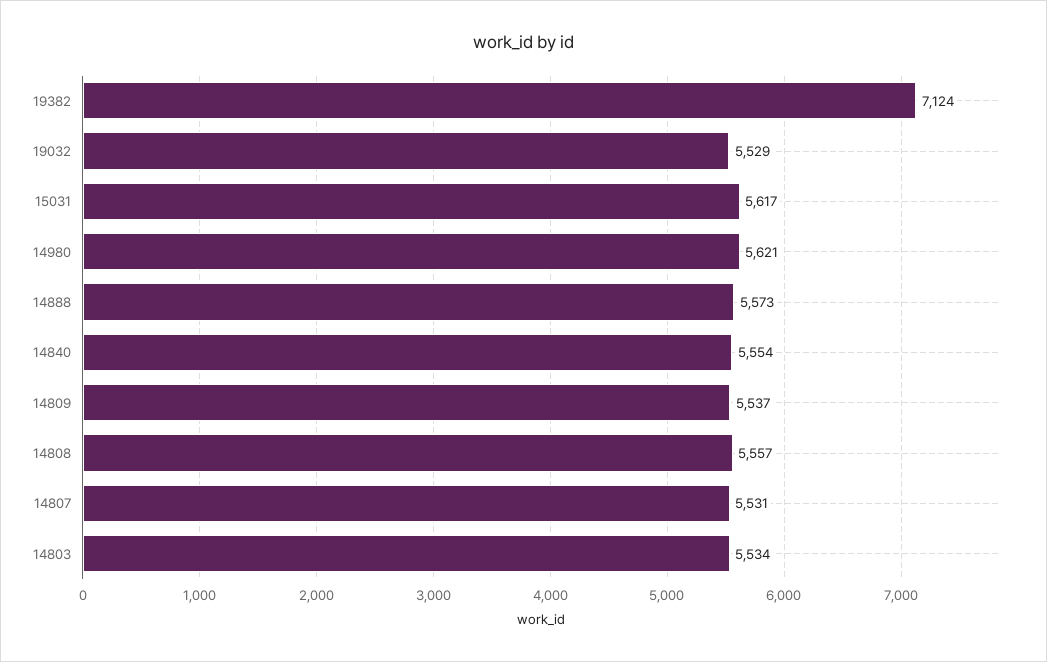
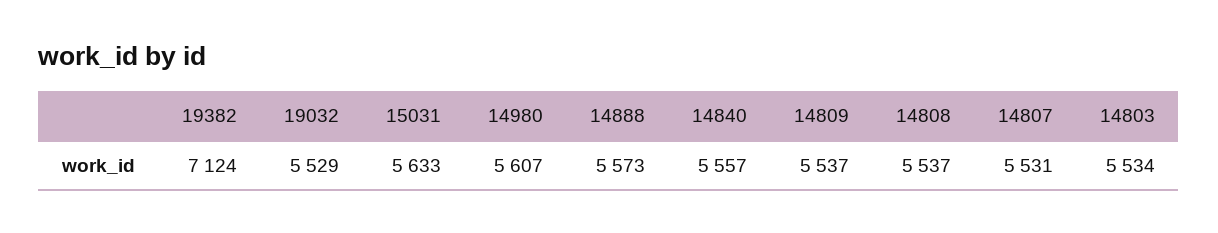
  {
    "19382": 7124,
    "19032": 5529,
-   "15031": 5617,
+   "15031": 5633,
-   "14980": 5621,
+   "14980": 5607,
    "14888": 5573,
-   "14840": 5554,
+   "14840": 5557,
    "14809": 5537,
-   "14808": 5557,
+   "14808": 5537,
    "14807": 5531,
    "14803": 5534
  }

